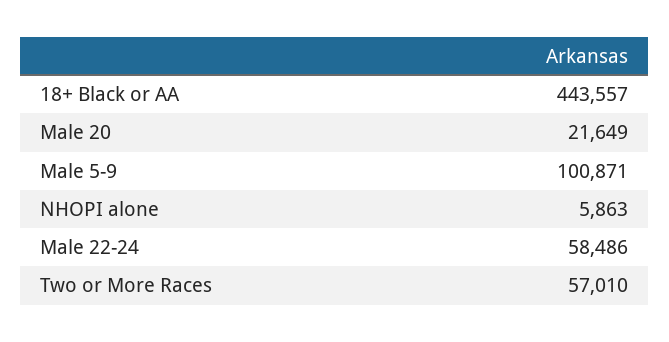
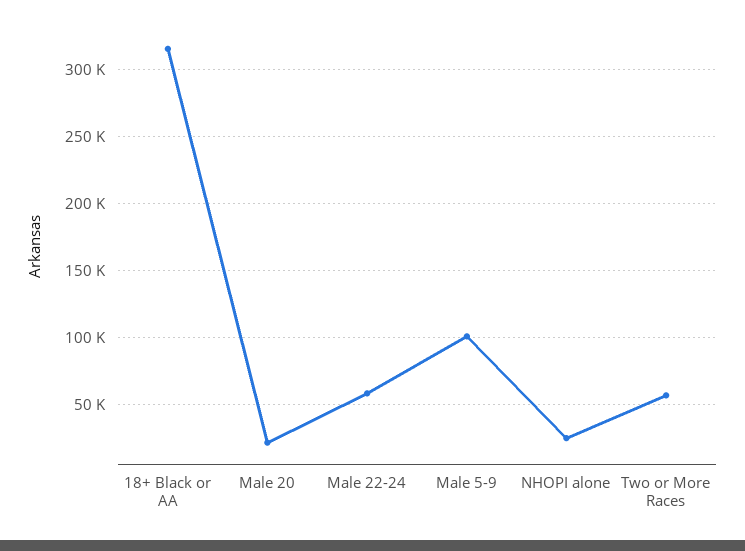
  {
-   "18+ Black or AA": 443557,
+   "18+ Black or AA": 315000,
    "Male 20": 21649,
    "Male 5-9": 100871,
-   "NHOPI alone": 5863,
+   "NHOPI alone": 25000,
    "Male 22-24": 58486,
    "Two or More Races": 57010
  }

